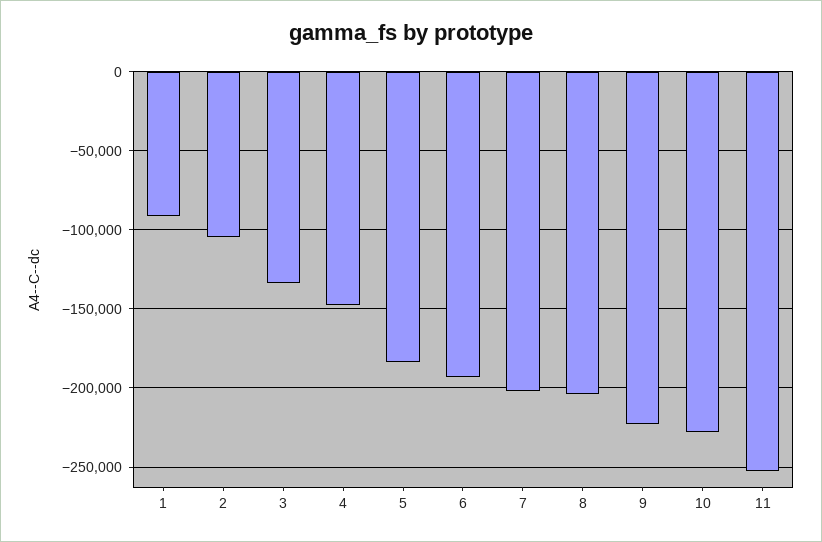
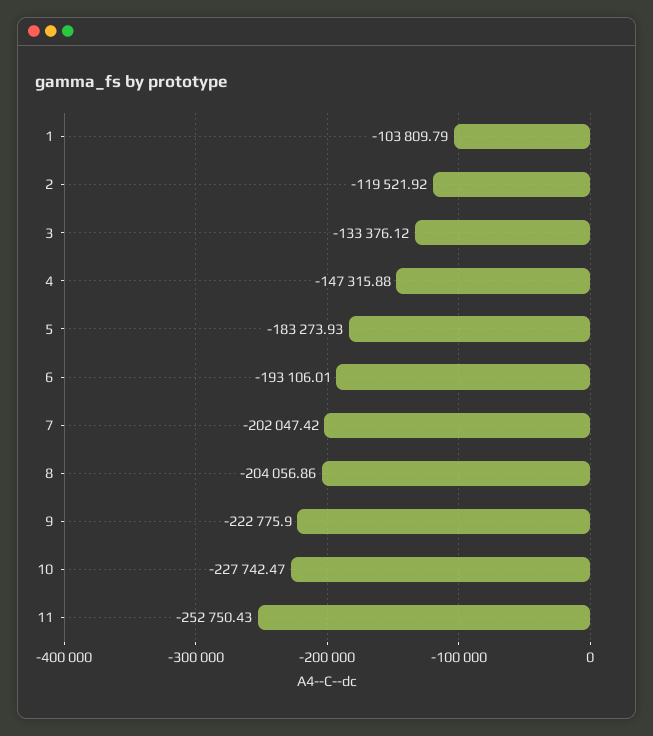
  {
-   "1": -90000,
+   "1": -103809.79,
-   "2": -105000,
+   "2": -119521.92,
    "3": -133376.12,
    "4": -147315.88,
    "5": -183273.93,
    "6": -193106.01,
    "7": -202047.42,
    "8": -204056.86,
    "9": -222775.9,
    "10": -227742.47,
    "11": -252750.43
  }

